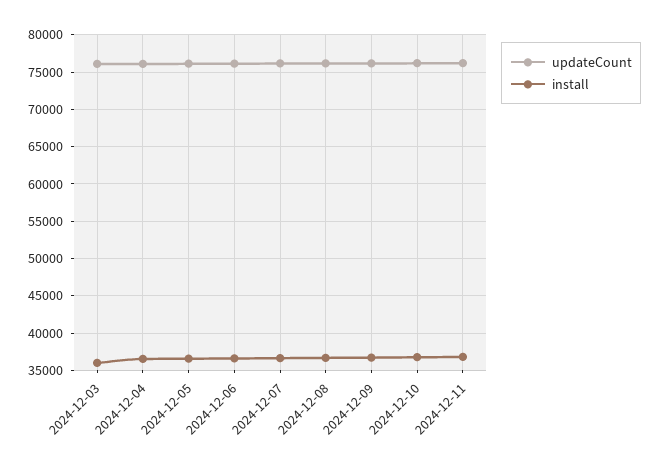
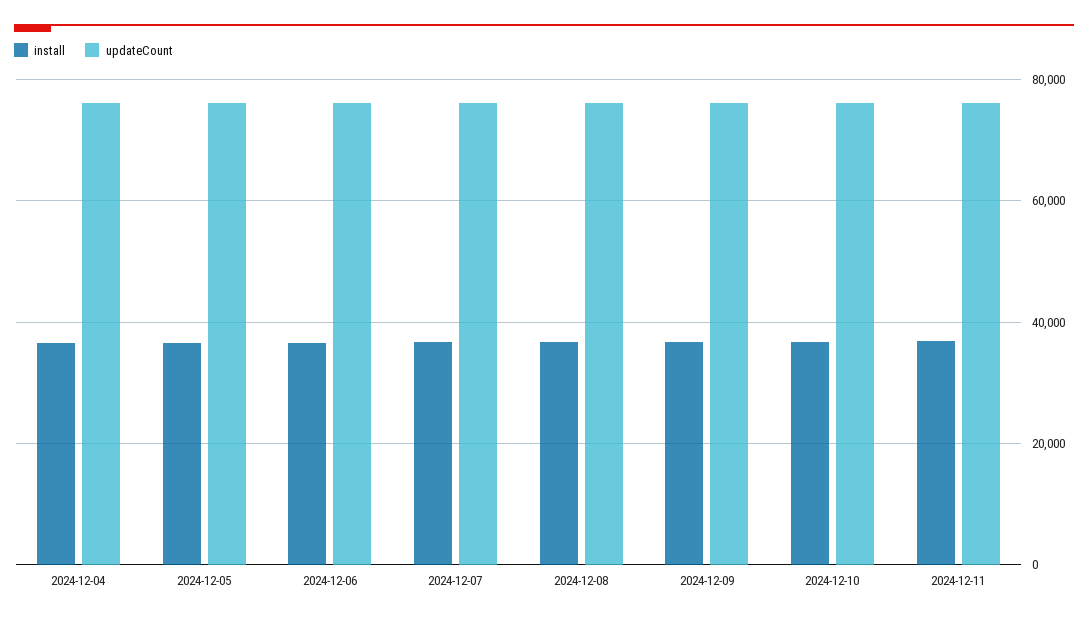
  {
    "updateCount": {
-     "2024-12-03": 76000,
      "2024-12-04": 76000,
      "2024-12-05": 76000,
      "2024-12-06": 76000,
      "2024-12-07": 76000,
      "2024-12-08": 76000,
      "2024-12-09": 76000,
      "2024-12-10": 76000,
      "2024-12-11": 76000
    },
    "install": {
-     "2024-12-03": 36000,
      "2024-12-04": 37000,
      "2024-12-05": 37000,
      "2024-12-06": 37000,
      "2024-12-07": 37000,
      "2024-12-08": 37000,
      "2024-12-09": 37000,
      "2024-12-10": 37000,
      "2024-12-11": 37000
    }
  }

